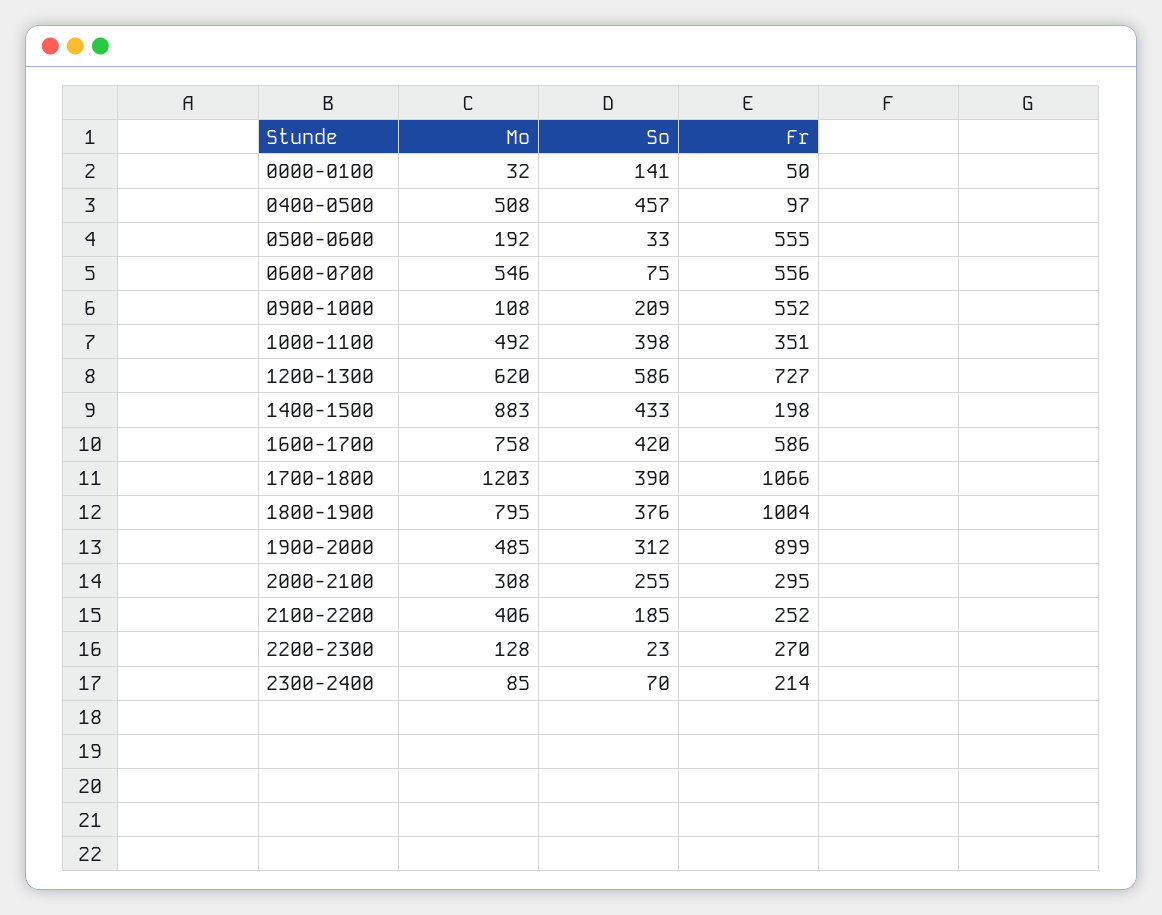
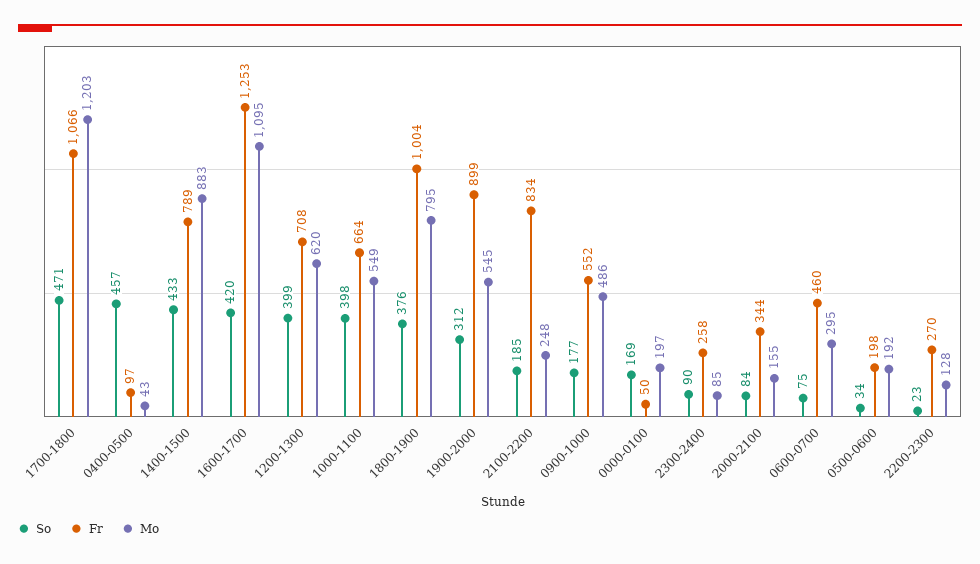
  {
    "Mo": {
-     "0000-0100": 32,
+     "0000-0100": 197,
-     "0400-0500": 508,
+     "0400-0500": 43,
      "0500-0600": 192,
-     "0600-0700": 546,
+     "0600-0700": 295,
-     "0900-1000": 108,
+     "0900-1000": 486,
-     "1000-1100": 492,
+     "1000-1100": 549,
      "1200-1300": 620,
      "1400-1500": 883,
-     "1600-1700": 758,
+     "1600-1700": 1095,
      "1700-1800": 1203,
      "1800-1900": 795,
-     "1900-2000": 485,
+     "1900-2000": 545,
-     "2000-2100": 308,
+     "2000-2100": 155,
-     "2100-2200": 406,
+     "2100-2200": 248,
      "2200-2300": 128,
      "2300-2400": 85
    },
    "So": {
-     "0000-0100": 141,
+     "0000-0100": 169,
      "0400-0500": 457,
-     "0500-0600": 33,
+     "0500-0600": 34,
      "0600-0700": 75,
-     "0900-1000": 209,
+     "0900-1000": 177,
      "1000-1100": 398,
-     "1200-1300": 586,
+     "1200-1300": 399,
      "1400-1500": 433,
      "1600-1700": 420,
-     "1700-1800": 390,
+     "1700-1800": 471,
      "1800-1900": 376,
      "1900-2000": 312,
-     "2000-2100": 255,
+     "2000-2100": 84,
      "2100-2200": 185,
      "2200-2300": 23,
-     "2300-2400": 70
+     "2300-2400": 90
    },
    "Fr": {
      "0000-0100": 50,
      "0400-0500": 97,
-     "0500-0600": 555,
+     "0500-0600": 198,
-     "0600-0700": 556,
+     "0600-0700": 460,
      "0900-1000": 552,
-     "1000-1100": 351,
+     "1000-1100": 664,
-     "1200-1300": 727,
+     "1200-1300": 708,
-     "1400-1500": 198,
+     "1400-1500": 789,
-     "1600-1700": 586,
+     "1600-1700": 1253,
      "1700-1800": 1066,
      "1800-1900": 1004,
      "1900-2000": 899,
-     "2000-2100": 295,
+     "2000-2100": 344,
-     "2100-2200": 252,
+     "2100-2200": 834,
      "2200-2300": 270,
-     "2300-2400": 214
+     "2300-2400": 258
    }
  }

